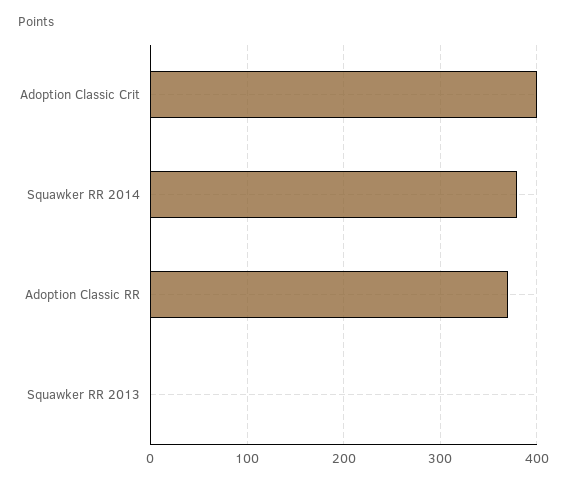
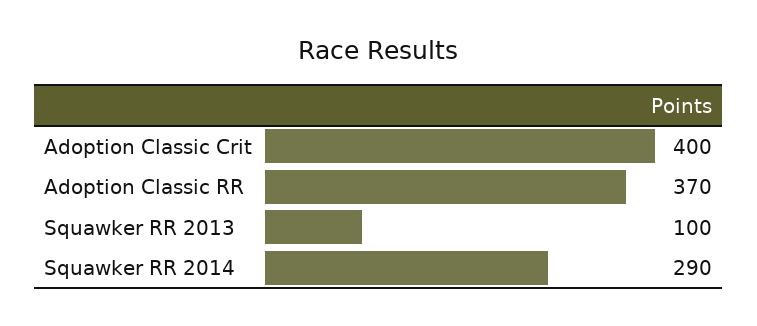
  {
    "Adoption Classic Crit": 400,
-   "Squawker RR 2014": 380,
+   "Squawker RR 2014": 290,
    "Adoption Classic RR": 370,
-   "Squawker RR 2013": 0
+   "Squawker RR 2013": 100
  }

